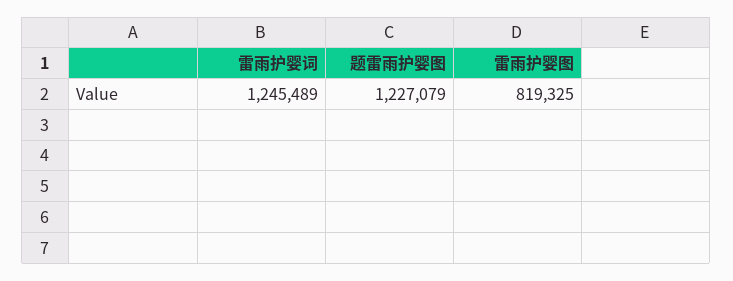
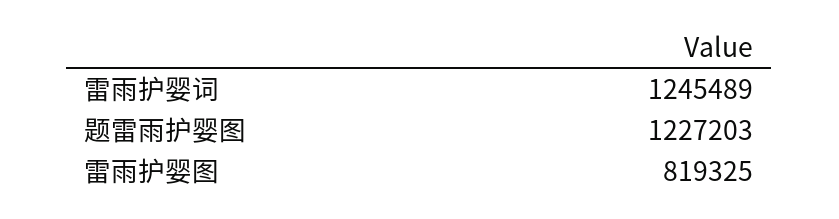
  {
    "雷雨护婴词": 1245489,
-   "题雷雨护婴图": 1227079,
+   "题雷雨护婴图": 1227203,
    "雷雨护婴图": 819325
  }

